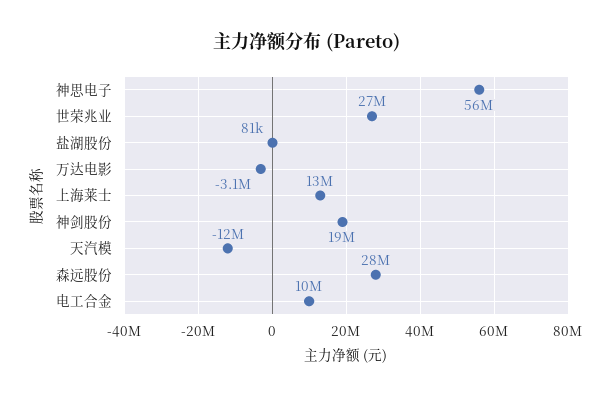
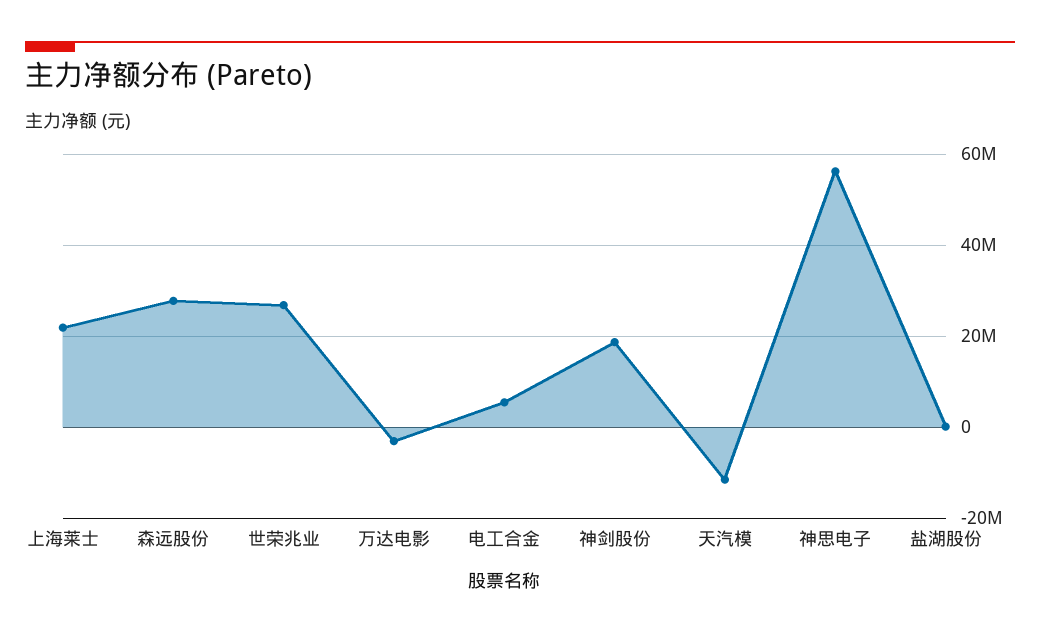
  {
    "神思电子": 56000000,
    "世荣兆业": 27000000,
    "盐湖股份": 81000,
    "万达电影": -3100000,
-   "上海莱士": 13000000,
+   "上海莱士": 22000000,
    "神剑股份": 19000000,
    "天汽模": -12000000,
    "森远股份": 28000000,
-   "电工合金": 10000000
+   "电工合金": 6000000
  }

